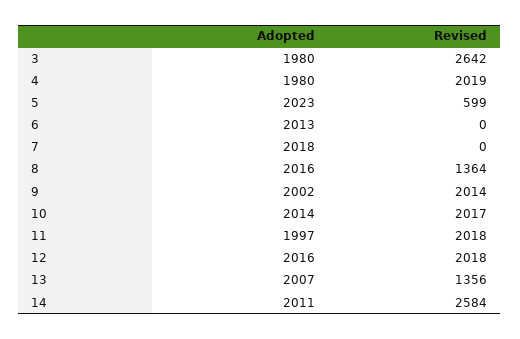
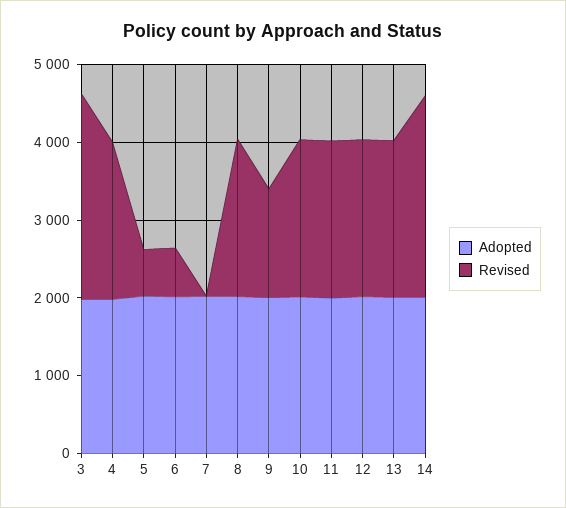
  {
    "Adopted": {
      "3": 1980,
      "4": 1980,
      "5": 2023,
      "6": 2013,
      "7": 2018,
      "8": 2016,
      "9": 2002,
      "10": 2014,
      "11": 1997,
      "12": 2016,
      "13": 2007,
      "14": 2011
    },
    "Revised": {
      "3": 2642,
      "4": 2019,
      "5": 599,
-     "6": 0,
+     "6": 600,
      "7": 0,
-     "8": 1364,
+     "8": 2000,
-     "9": 2014,
+     "9": 1400,
      "10": 2017,
      "11": 2018,
      "12": 2018,
-     "13": 1356,
+     "13": 2000,
      "14": 2584
    }
  }

